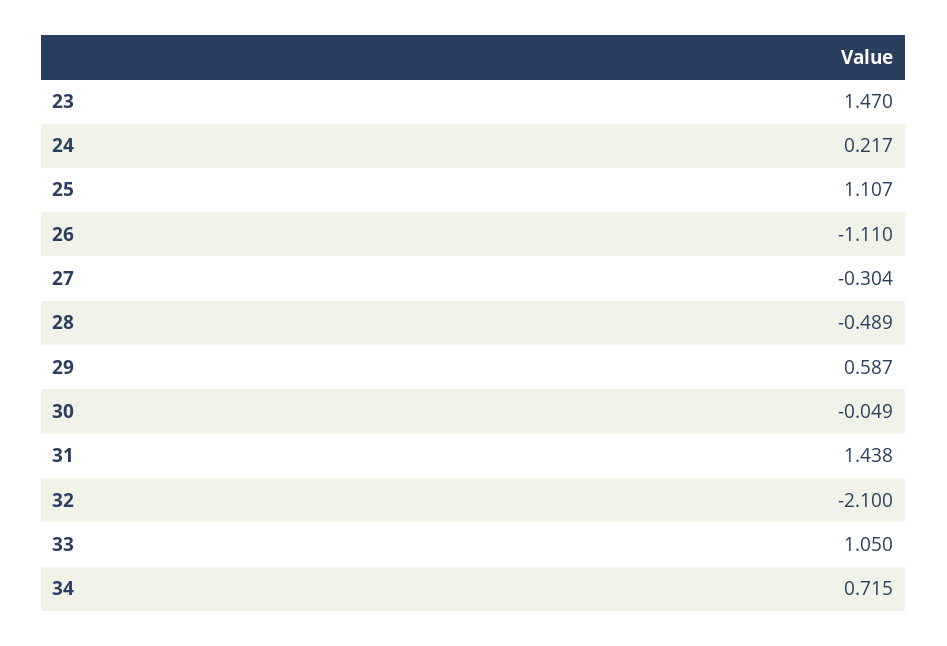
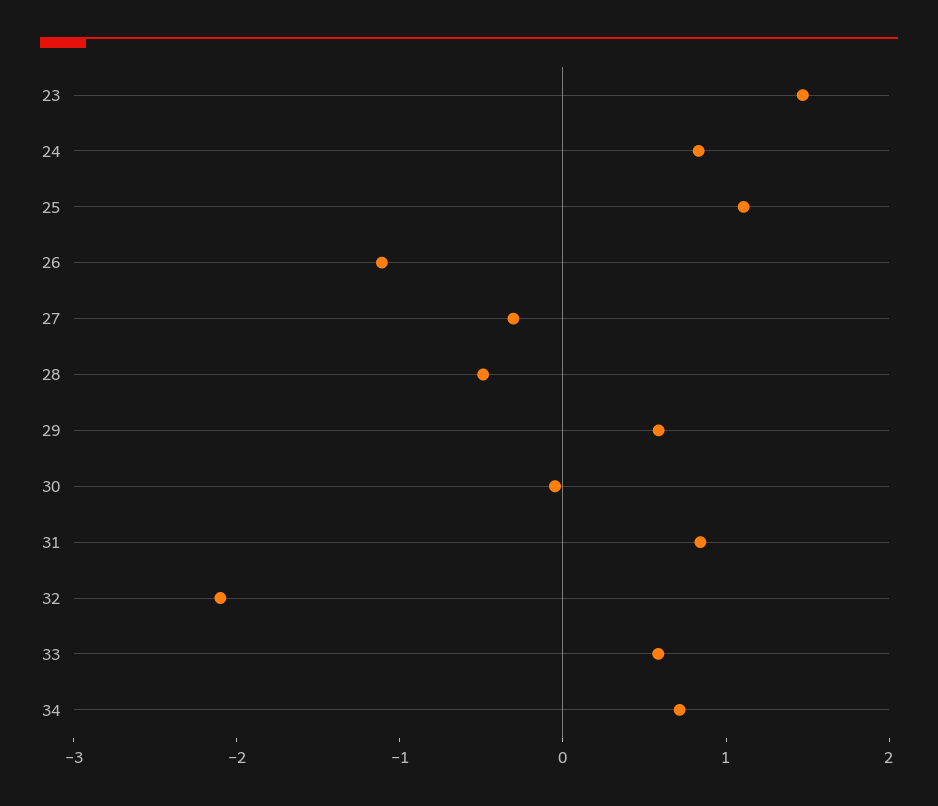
  {
    "23": 1.47,
-   "24": 0.217,
+   "24": 0.8,
    "25": 1.107,
    "26": -1.11,
    "27": -0.304,
    "28": -0.489,
    "29": 0.587,
    "30": -0.049,
-   "31": 1.438,
+   "31": 0.8,
    "32": -2.1,
-   "33": 1.05,
+   "33": 0.6,
    "34": 0.715
  }

